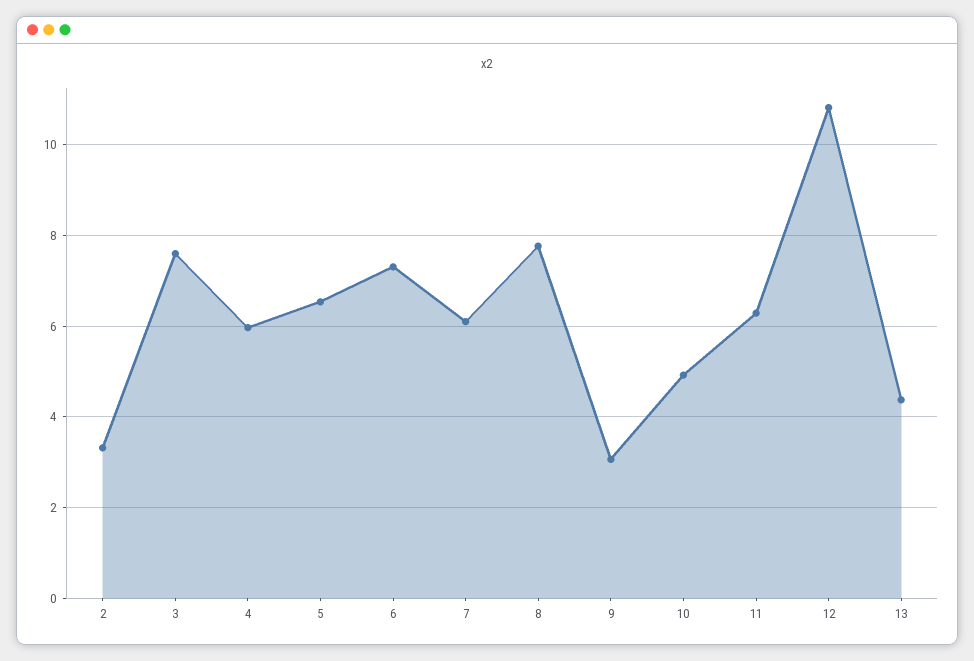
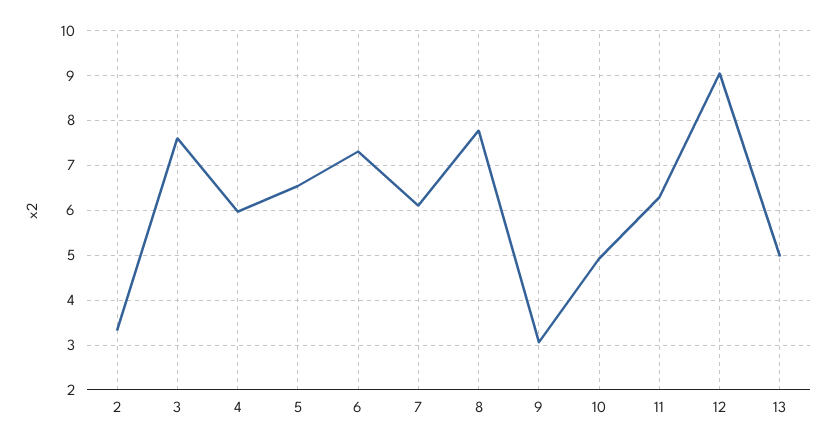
  {
    "2": 3.4,
    "3": 7.6,
    "4": 6,
    "5": 6.6,
    "6": 7.4,
    "7": 6.2,
    "8": 7.8,
    "9": 3,
    "10": 5,
    "11": 6.2,
-   "12": 10.8,
+   "12": 9,
-   "13": 4.4
+   "13": 5
  }

